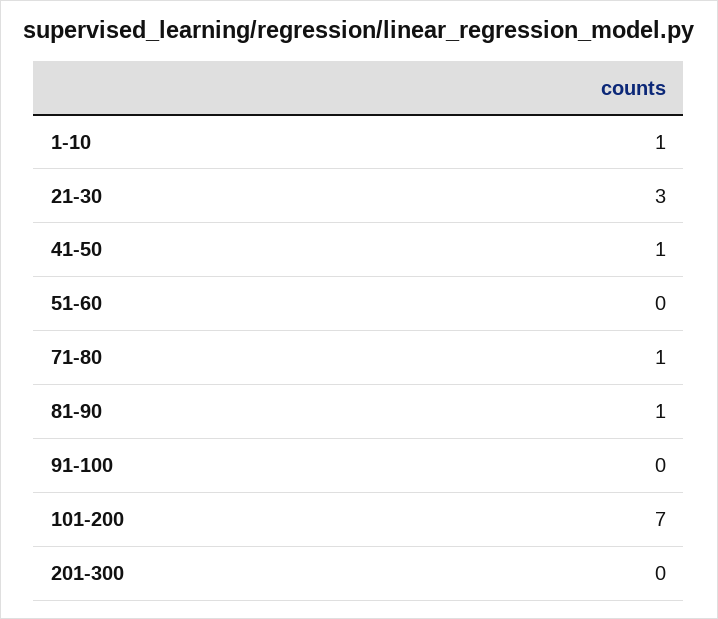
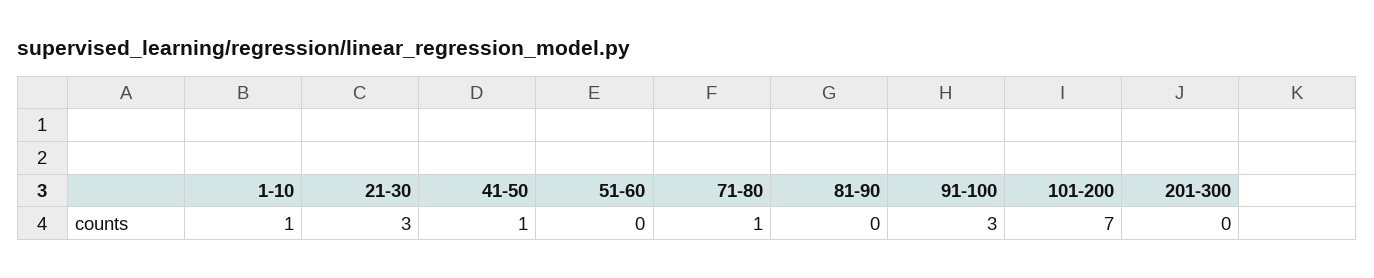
  {
    "1-10": 1,
    "21-30": 3,
    "41-50": 1,
    "51-60": 0,
    "71-80": 1,
-   "81-90": 1,
+   "81-90": 0,
-   "91-100": 0,
+   "91-100": 3,
    "101-200": 7,
    "201-300": 0
  }

